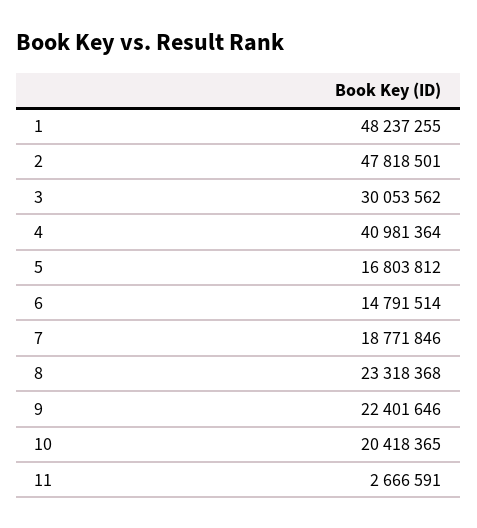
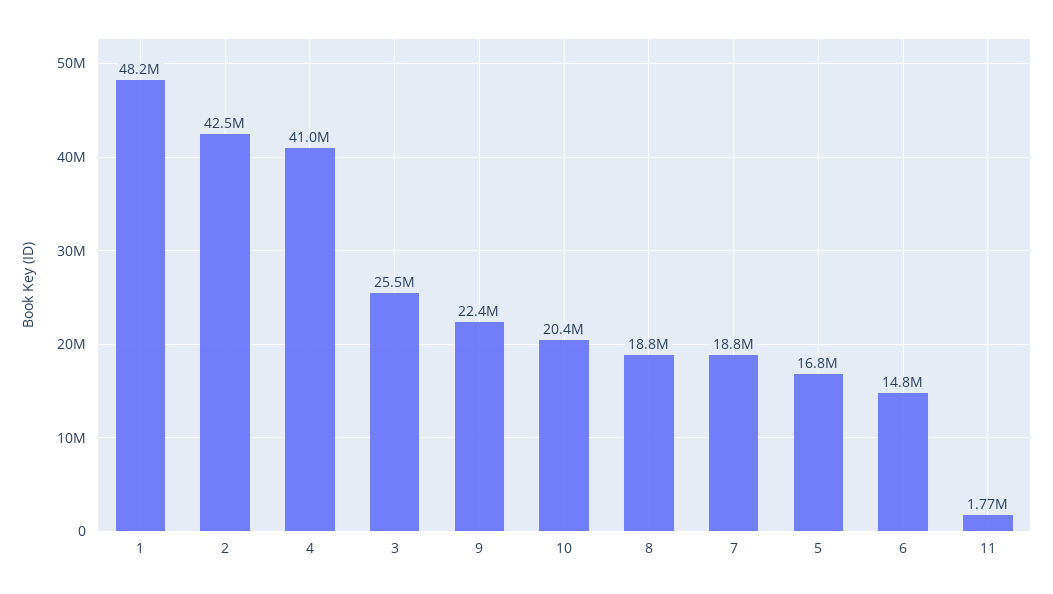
  {
    "1": 48237255,
-   "2": 47818501,
+   "2": 42500000,
-   "3": 30053562,
+   "3": 25500000,
    "4": 40981364,
    "5": 16803812,
    "6": 14791514,
    "7": 18771846,
-   "8": 23318368,
+   "8": 18800000,
    "9": 22401646,
    "10": 20418365,
-   "11": 2666591
+   "11": 1770000
  }

